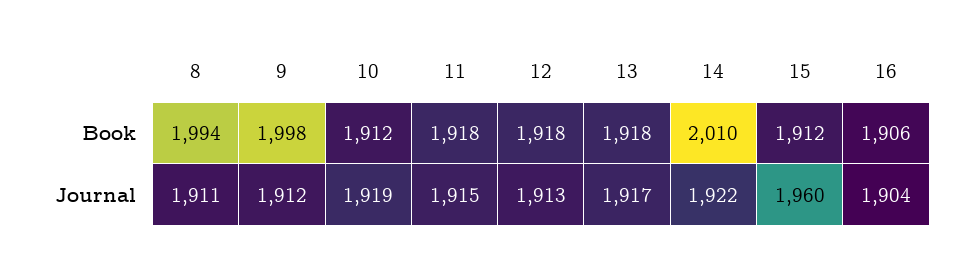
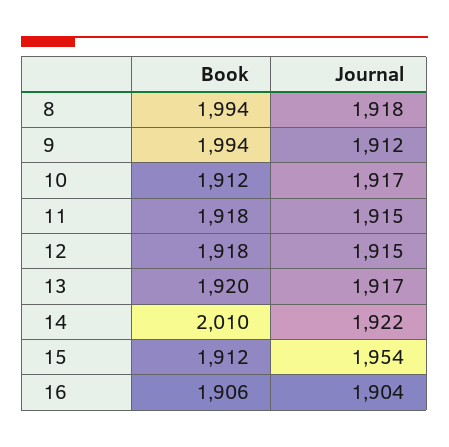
  {
    "8": {
      "Book": 1994,
-     "Journal": 1911
+     "Journal": 1918
    },
    "9": {
-     "Book": 1998,
+     "Book": 1994,
      "Journal": 1912
    },
    "10": {
      "Book": 1912,
-     "Journal": 1919
+     "Journal": 1917
    },
    "11": {
      "Book": 1918,
      "Journal": 1915
    },
    "12": {
      "Book": 1918,
-     "Journal": 1913
+     "Journal": 1915
    },
    "13": {
-     "Book": 1918,
+     "Book": 1920,
      "Journal": 1917
    },
    "14": {
      "Book": 2010,
      "Journal": 1922
    },
    "15": {
      "Book": 1912,
-     "Journal": 1960
+     "Journal": 1954
    },
    "16": {
      "Book": 1906,
      "Journal": 1904
    }
  }

